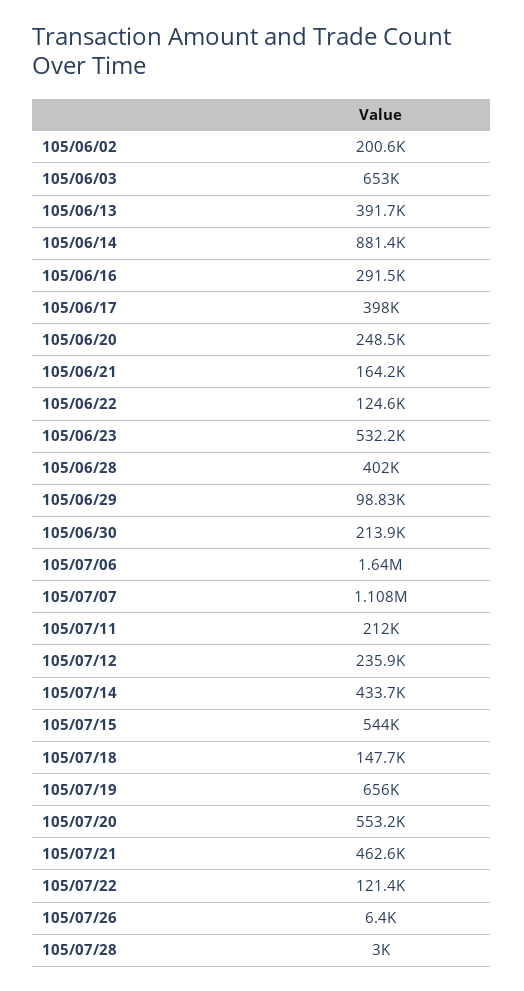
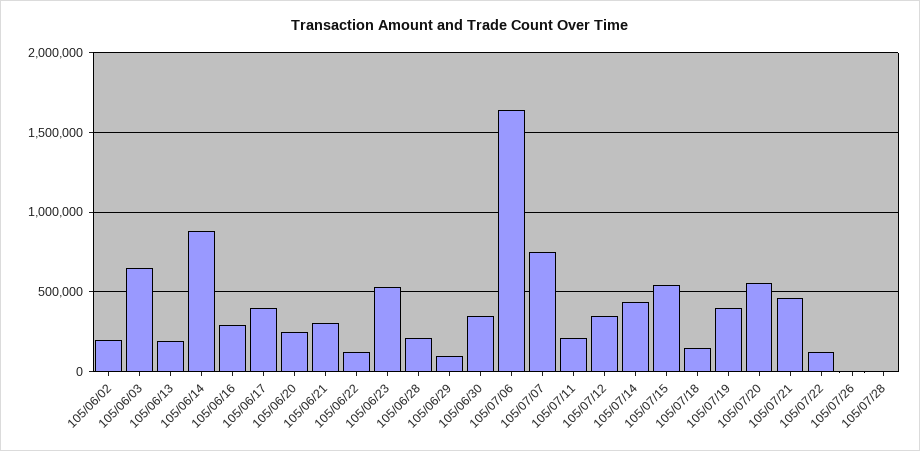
  {
    "105/06/02": 200600,
    "105/06/03": 653000,
-   "105/06/13": 391700,
+   "105/06/13": 200000,
    "105/06/14": 881400,
    "105/06/16": 291500,
    "105/06/17": 398000,
    "105/06/20": 248500,
-   "105/06/21": 164200,
+   "105/06/21": 300000,
    "105/06/22": 124600,
    "105/06/23": 532200,
-   "105/06/28": 402000,
+   "105/06/28": 200000,
    "105/06/29": 98830,
-   "105/06/30": 213900,
+   "105/06/30": 350000,
    "105/07/06": 1640000,
-   "105/07/07": 1108000,
+   "105/07/07": 750000,
    "105/07/11": 212000,
-   "105/07/12": 235900,
+   "105/07/12": 350000,
    "105/07/14": 433700,
    "105/07/15": 544000,
    "105/07/18": 147700,
-   "105/07/19": 656000,
+   "105/07/19": 400000,
    "105/07/20": 553200,
    "105/07/21": 462600,
    "105/07/22": 121400,
    "105/07/26": 6400,
    "105/07/28": 3000
  }

